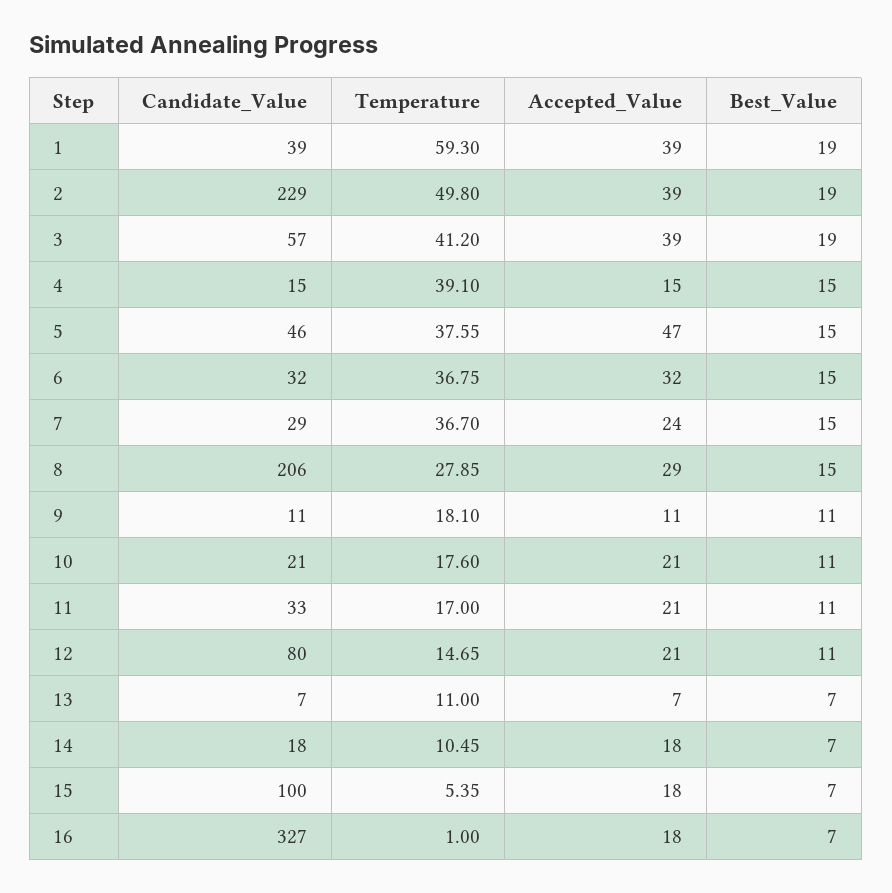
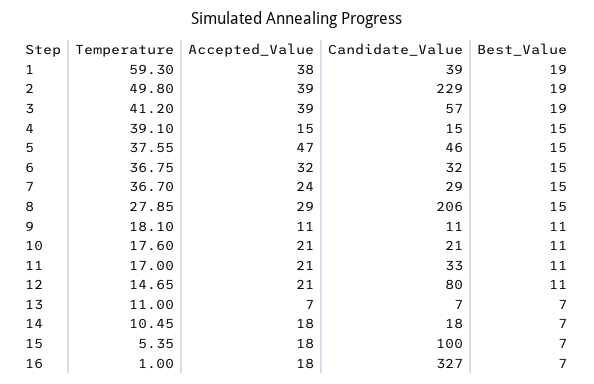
  {
    "Candidate_Value": {
      "1": 39,
      "2": 229,
      "3": 57,
      "4": 15,
      "5": 46,
      "6": 32,
      "7": 29,
      "8": 206,
      "9": 11,
      "10": 21,
      "11": 33,
      "12": 80,
      "13": 7,
      "14": 18,
      "15": 100,
      "16": 327
    },
    "Temperature": {
      "1": 59.3,
      "2": 49.8,
      "3": 41.2,
      "4": 39.1,
      "5": 37.55,
      "6": 36.75,
      "7": 36.7,
      "8": 27.85,
      "9": 18.1,
      "10": 17.6,
      "11": 17,
      "12": 14.65,
      "13": 11,
      "14": 10.45,
      "15": 5.35,
      "16": 1
    },
    "Accepted_Value": {
-     "1": 39,
+     "1": 38,
      "2": 39,
      "3": 39,
      "4": 15,
      "5": 47,
      "6": 32,
      "7": 24,
      "8": 29,
      "9": 11,
      "10": 21,
      "11": 21,
      "12": 21,
      "13": 7,
      "14": 18,
      "15": 18,
      "16": 18
    },
    "Best_Value": {
      "1": 19,
      "2": 19,
      "3": 19,
      "4": 15,
      "5": 15,
      "6": 15,
      "7": 15,
      "8": 15,
      "9": 11,
      "10": 11,
      "11": 11,
      "12": 11,
      "13": 7,
      "14": 7,
      "15": 7,
      "16": 7
    }
  }

